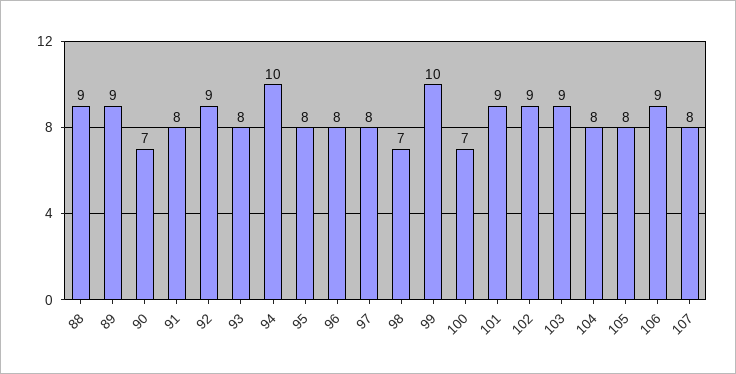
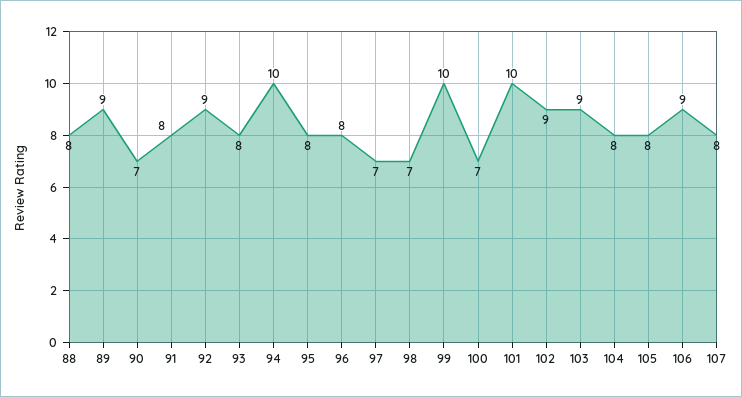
  {
-   "88": 9,
+   "88": 8,
    "89": 9,
    "90": 7,
    "91": 8,
    "92": 9,
    "93": 8,
    "94": 10,
    "95": 8,
    "96": 8,
-   "97": 8,
+   "97": 7,
    "98": 7,
    "99": 10,
    "100": 7,
-   "101": 9,
+   "101": 10,
    "102": 9,
    "103": 9,
    "104": 8,
    "105": 8,
    "106": 9,
    "107": 8
  }

